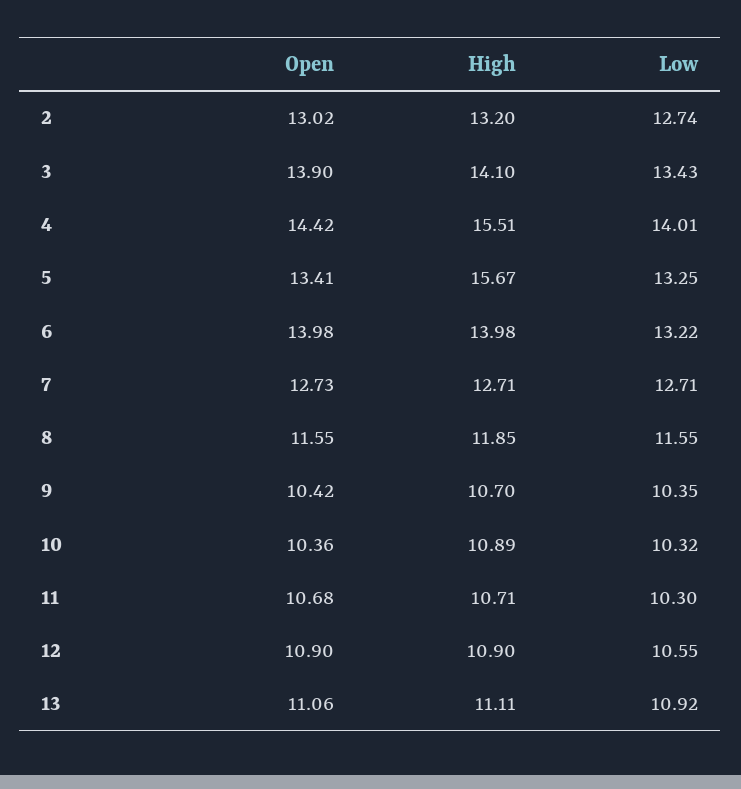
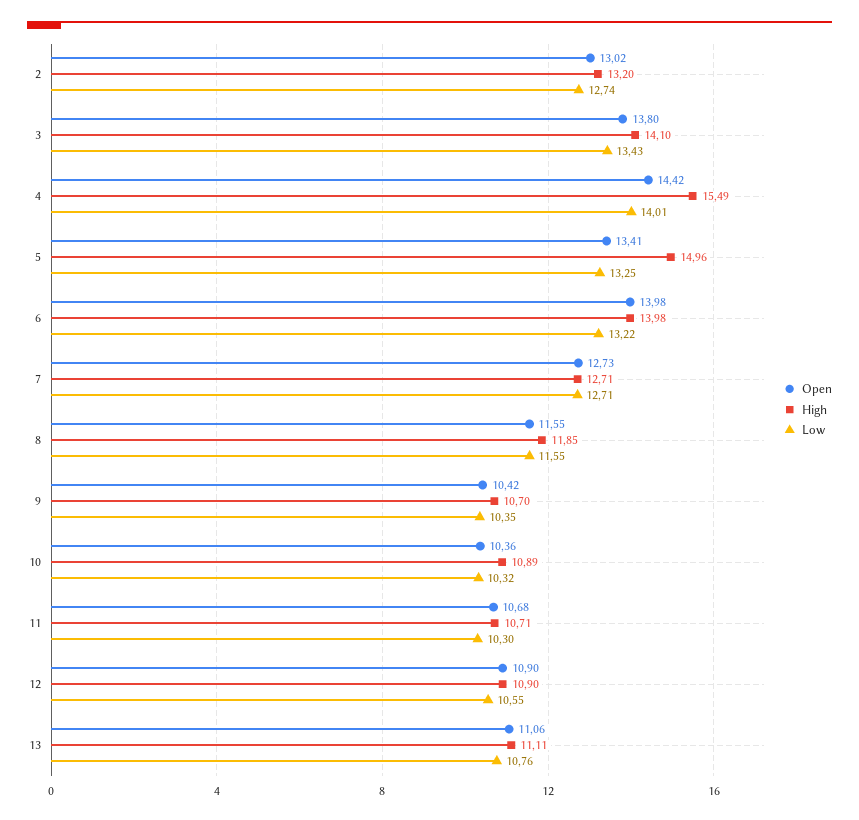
  {
    "Open": {
      "2": 13.02,
-     "3": 13.9,
+     "3": 13.8,
      "4": 14.42,
      "5": 13.41,
      "6": 13.98,
      "7": 12.73,
      "8": 11.55,
      "9": 10.42,
      "10": 10.36,
      "11": 10.68,
      "12": 10.9,
      "13": 11.06
    },
    "High": {
      "2": 13.2,
      "3": 14.1,
-     "4": 15.51,
+     "4": 15.49,
-     "5": 15.67,
+     "5": 14.96,
      "6": 13.98,
      "7": 12.71,
      "8": 11.85,
      "9": 10.7,
      "10": 10.89,
      "11": 10.71,
      "12": 10.9,
      "13": 11.11
    },
    "Low": {
      "2": 12.74,
      "3": 13.43,
      "4": 14.01,
      "5": 13.25,
      "6": 13.22,
      "7": 12.71,
      "8": 11.55,
      "9": 10.35,
      "10": 10.32,
      "11": 10.3,
      "12": 10.55,
-     "13": 10.92
+     "13": 10.76
    }
  }

